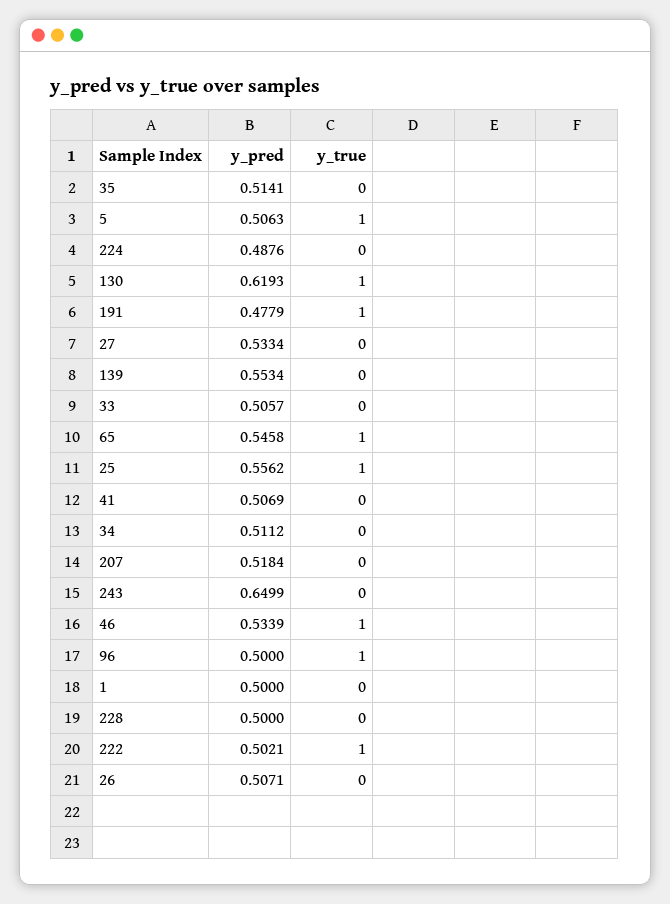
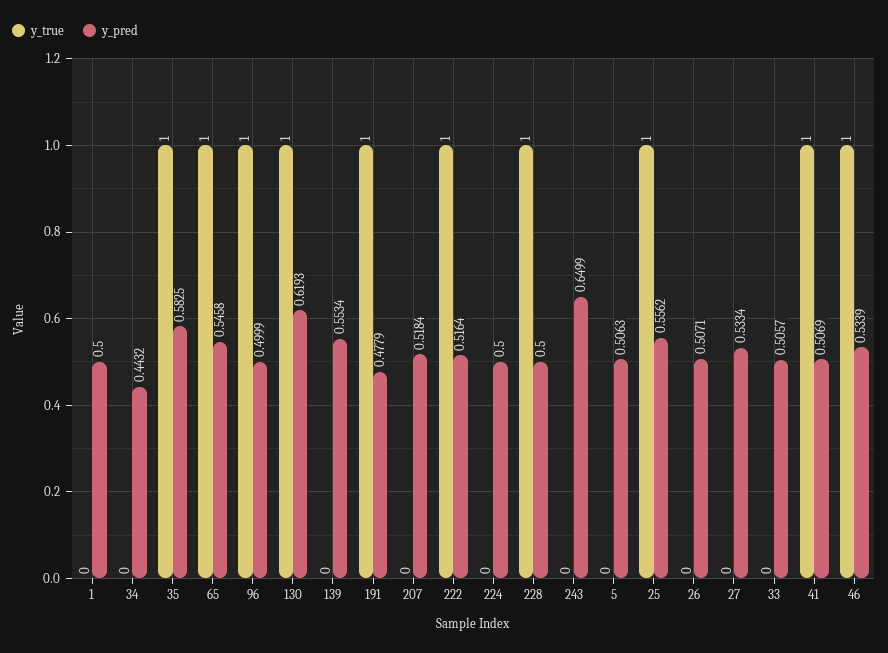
  {
    "y_pred": {
-     "35": 0.5141,
+     "35": 0.5825,
      "5": 0.5063,
-     "224": 0.4876,
+     "224": 0.5,
      "130": 0.6193,
      "191": 0.4779,
      "27": 0.5334,
      "139": 0.5534,
      "33": 0.5057,
      "65": 0.5458,
      "25": 0.5562,
      "41": 0.5069,
-     "34": 0.5112,
+     "34": 0.4432,
      "207": 0.5184,
      "243": 0.6499,
      "46": 0.5339,
-     "96": 0.5,
+     "96": 0.4999,
      "1": 0.5,
      "228": 0.5,
-     "222": 0.5021,
+     "222": 0.5164,
      "26": 0.5071
    },
    "y_true": {
-     "35": 0,
+     "35": 1,
-     "5": 1,
+     "5": 0,
      "224": 0,
      "130": 1,
      "191": 1,
      "27": 0,
      "139": 0,
      "33": 0,
      "65": 1,
      "25": 1,
-     "41": 0,
+     "41": 1,
      "34": 0,
      "207": 0,
      "243": 0,
      "46": 1,
      "96": 1,
      "1": 0,
-     "228": 0,
+     "228": 1,
      "222": 1,
      "26": 0
    }
  }

